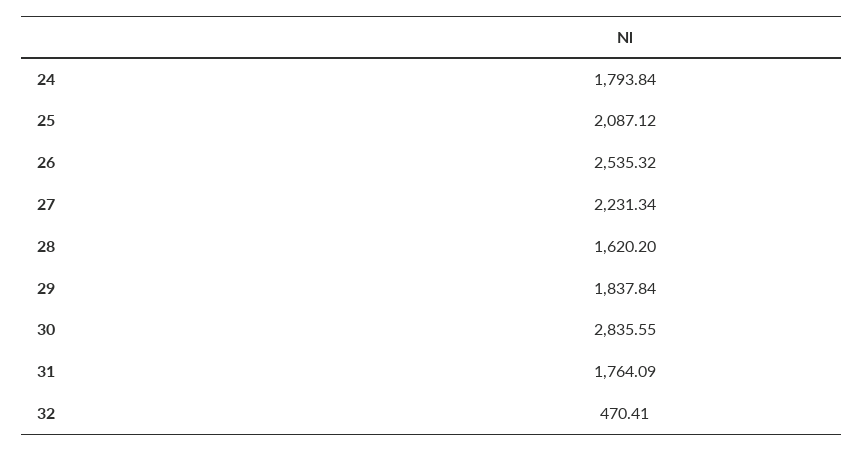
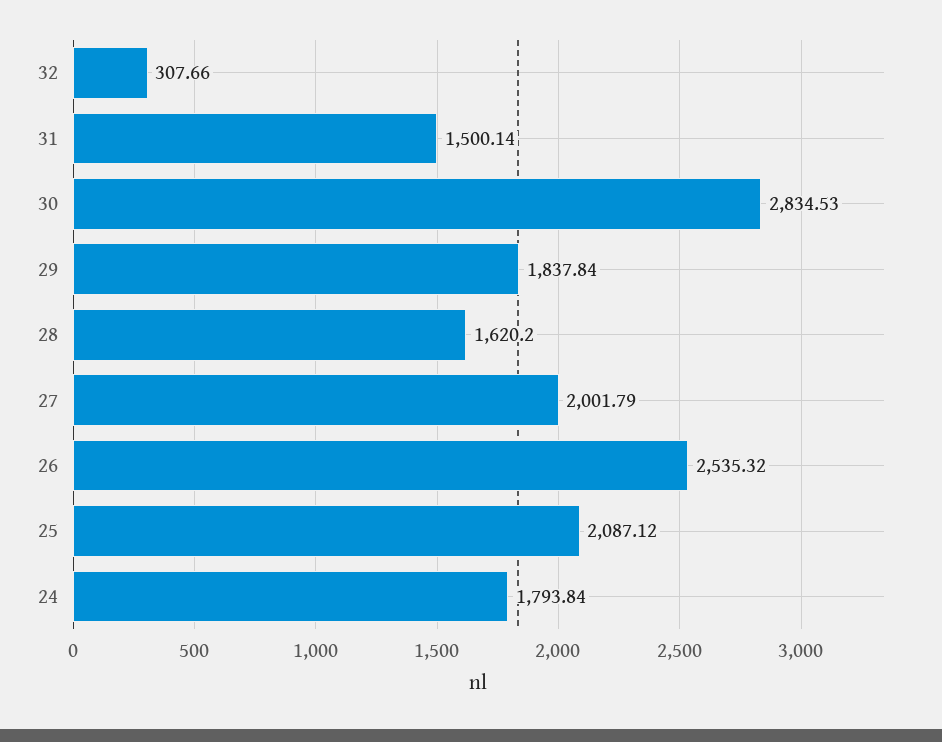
  {
    "24": 1793.84,
    "25": 2087.12,
    "26": 2535.32,
-   "27": 2231.34,
+   "27": 2001.79,
    "28": 1620.2,
    "29": 1837.84,
-   "30": 2835.55,
+   "30": 2834.53,
-   "31": 1764.09,
+   "31": 1500.14,
-   "32": 470.41
+   "32": 307.66
  }

